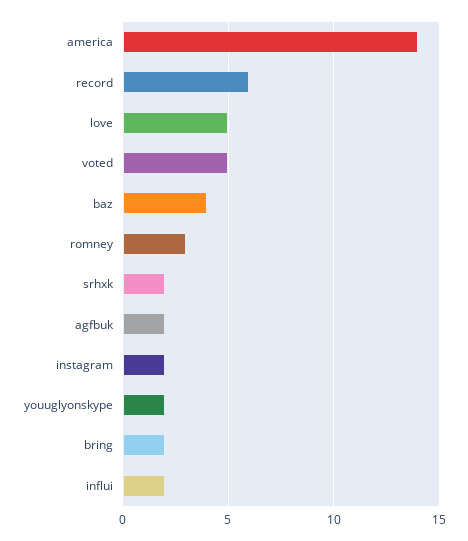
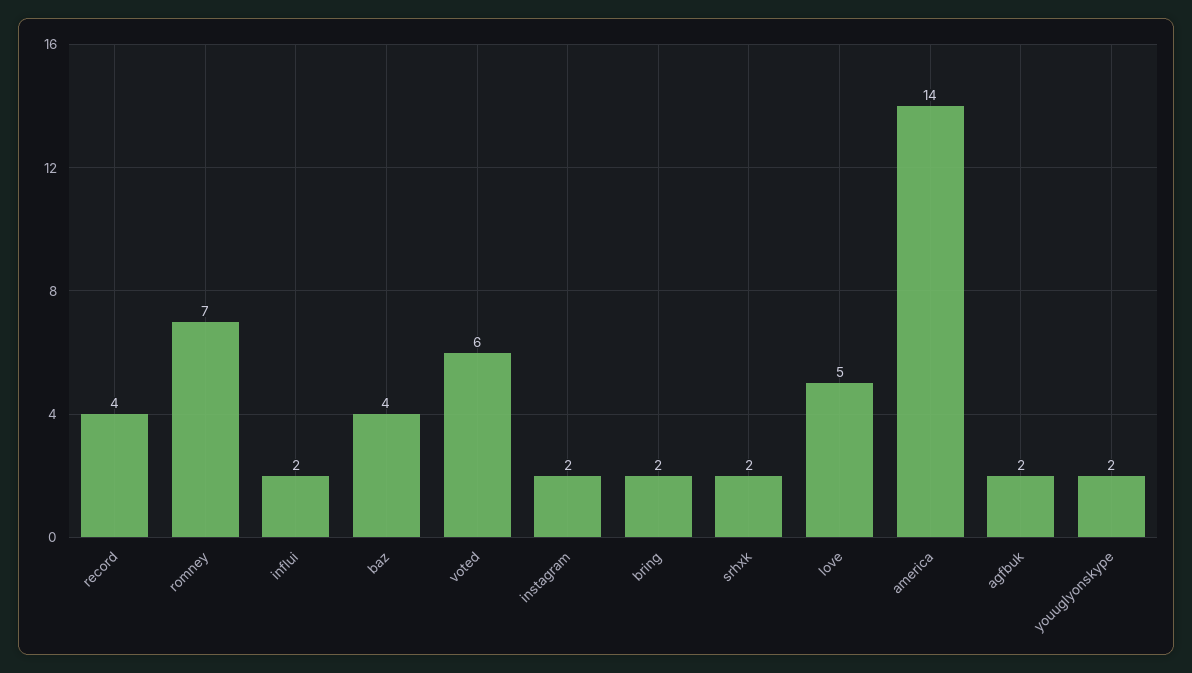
  {
    "america": 14,
-   "record": 6,
+   "record": 4,
    "love": 5,
-   "voted": 5,
+   "voted": 6,
    "baz": 4,
-   "romney": 3,
+   "romney": 7,
    "srhxk": 2,
    "agfbuk": 2,
    "instagram": 2,
    "youuglyonskype": 2,
    "bring": 2,
    "influi": 2
  }

